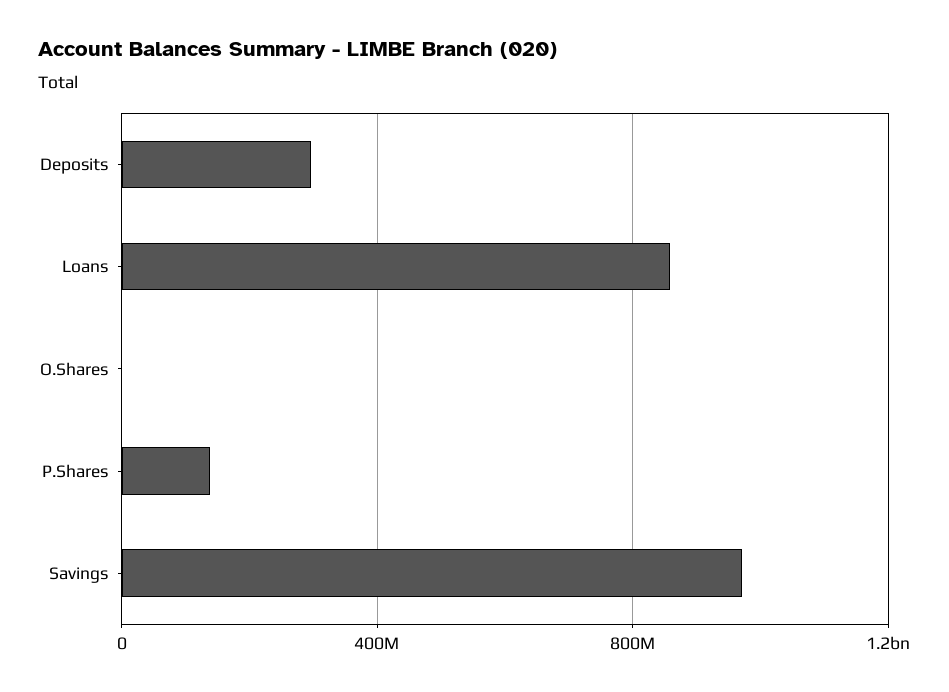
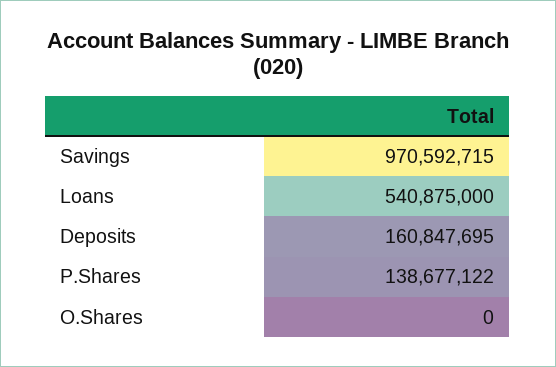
  {
-   "Deposits": 300000000,
+   "Deposits": 160847695,
-   "Loans": 850000000,
+   "Loans": 540875000,
    "O.Shares": 0,
    "P.Shares": 138677122,
    "Savings": 970592715
  }

